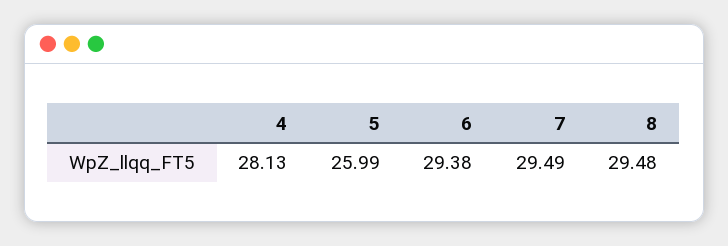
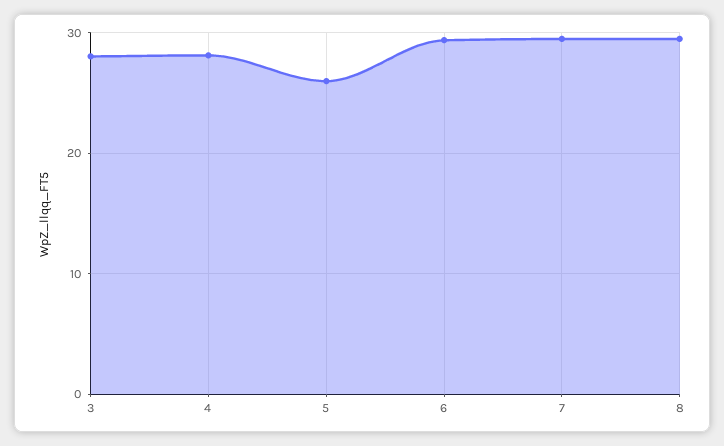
  {
    "4": 28.13,
    "5": 25.99,
    "6": 29.38,
    "7": 29.49,
-   "8": 29.48
+   "8": 29.48,
+   "3": 28
  }

